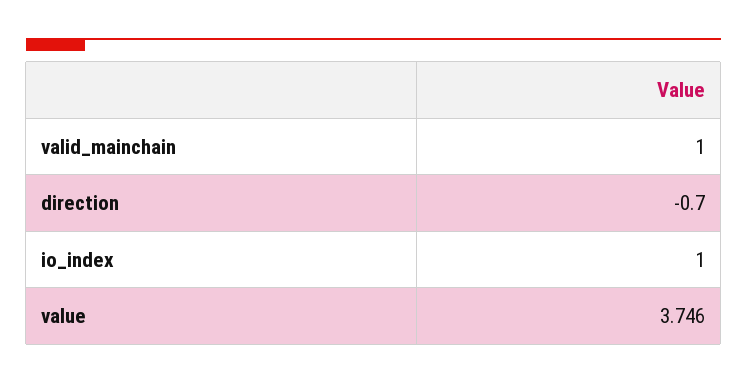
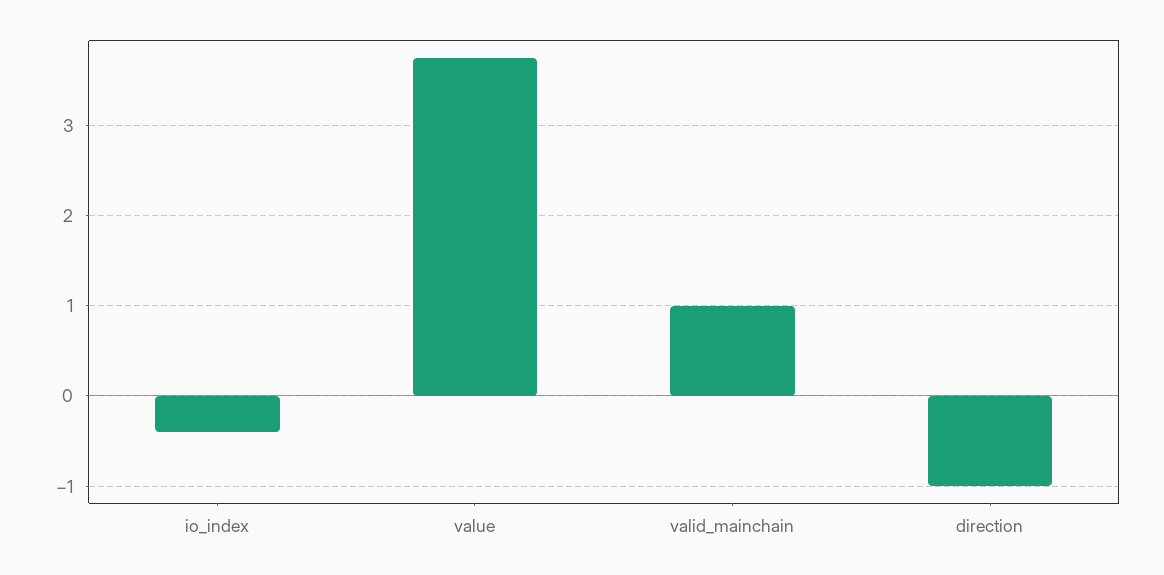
  {
    "valid_mainchain": 1,
-   "direction": -0.7,
+   "direction": -1,
-   "io_index": 1,
+   "io_index": -0.4,
    "value": 3.746
  }

